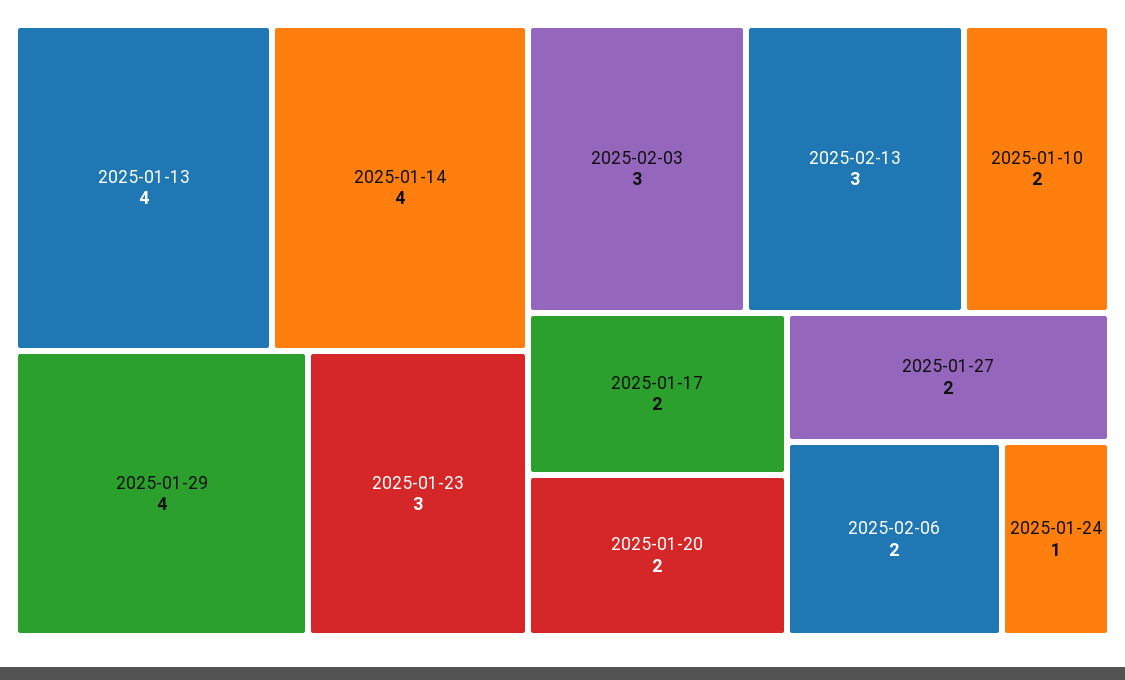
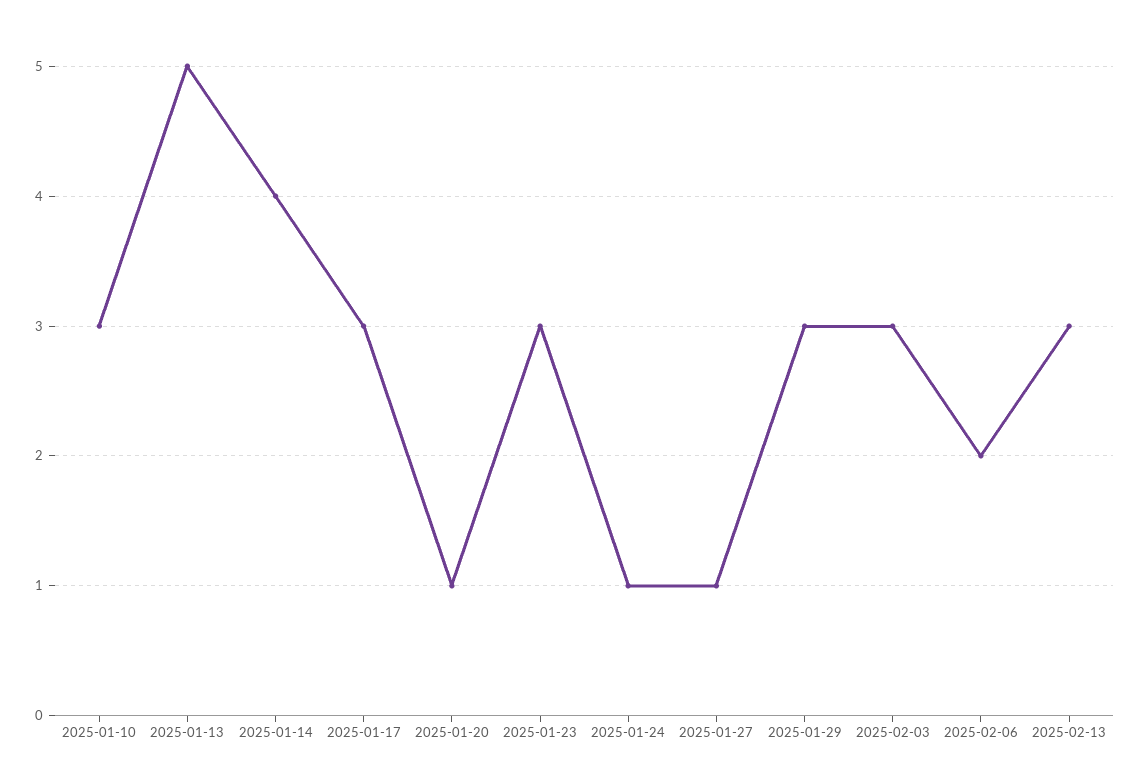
  {
-   "2025-01-13": 4,
+   "2025-01-13": 5,
    "2025-01-14": 4,
-   "2025-01-29": 4,
+   "2025-01-29": 3,
    "2025-01-23": 3,
    "2025-02-03": 3,
    "2025-02-13": 3,
-   "2025-01-10": 2,
+   "2025-01-10": 3,
-   "2025-01-17": 2,
+   "2025-01-17": 3,
-   "2025-01-20": 2,
+   "2025-01-20": 1,
-   "2025-01-27": 2,
+   "2025-01-27": 1,
    "2025-02-06": 2,
    "2025-01-24": 1
  }

